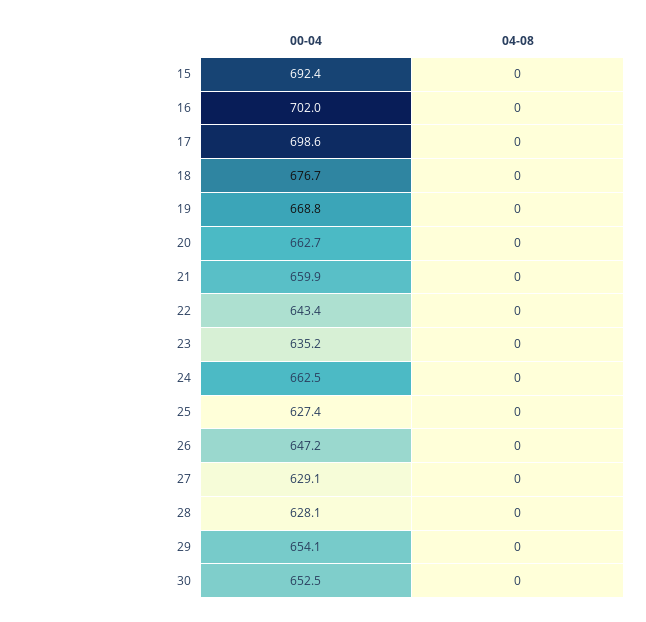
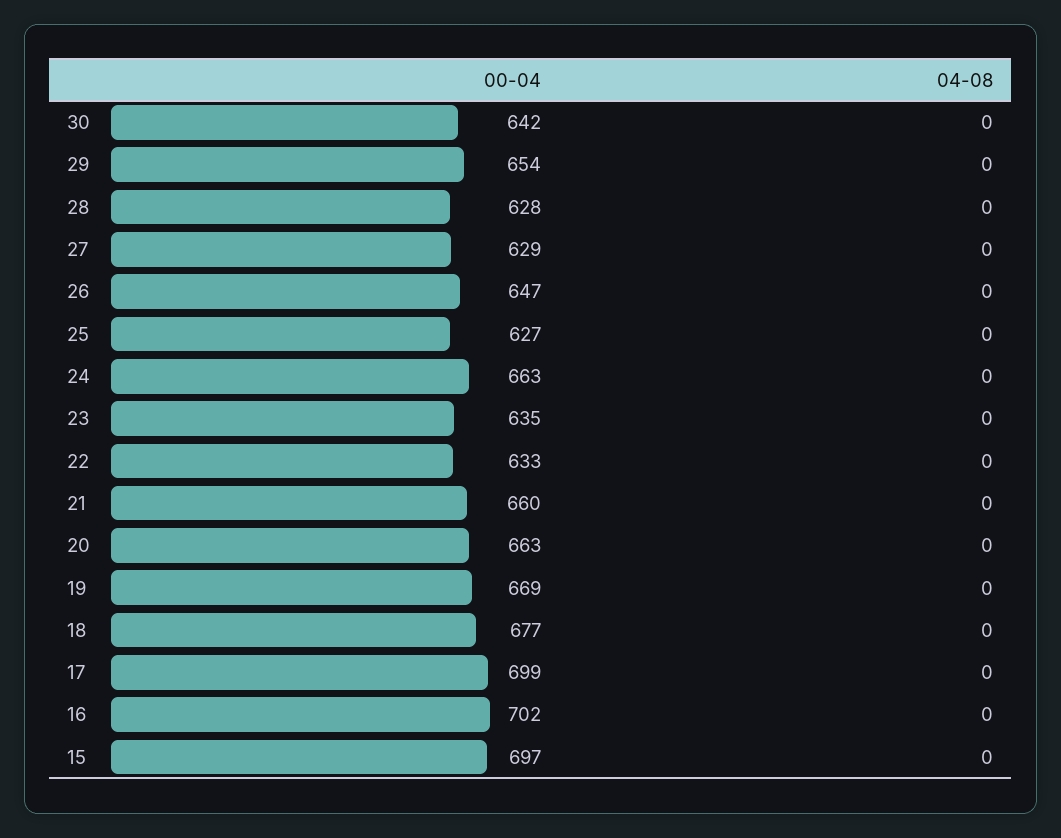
  {
    "00-04": {
-     "15": 692.4,
+     "15": 697,
      "16": 702,
      "17": 698.6,
      "18": 676.7,
      "19": 668.8,
      "20": 662.7,
      "21": 659.9,
-     "22": 643.4,
+     "22": 633,
      "23": 635.2,
      "24": 662.5,
      "25": 627.4,
      "26": 647.2,
      "27": 629.1,
      "28": 628.1,
      "29": 654.1,
-     "30": 652.5
+     "30": 642
    },
    "04-08": {
      "15": 0,
      "16": 0,
      "17": 0,
      "18": 0,
      "19": 0,
      "20": 0,
      "21": 0,
      "22": 0,
      "23": 0,
      "24": 0,
      "25": 0,
      "26": 0,
      "27": 0,
      "28": 0,
      "29": 0,
      "30": 0
    }
  }

